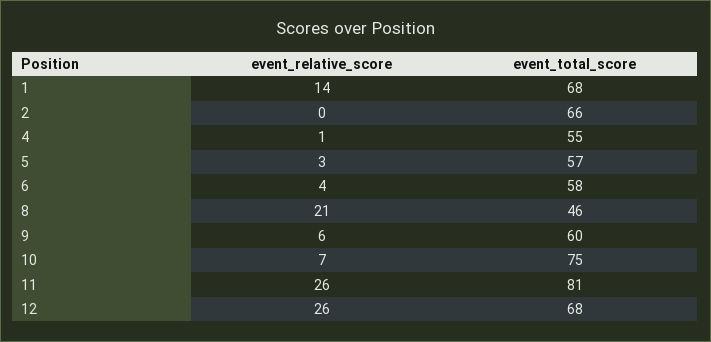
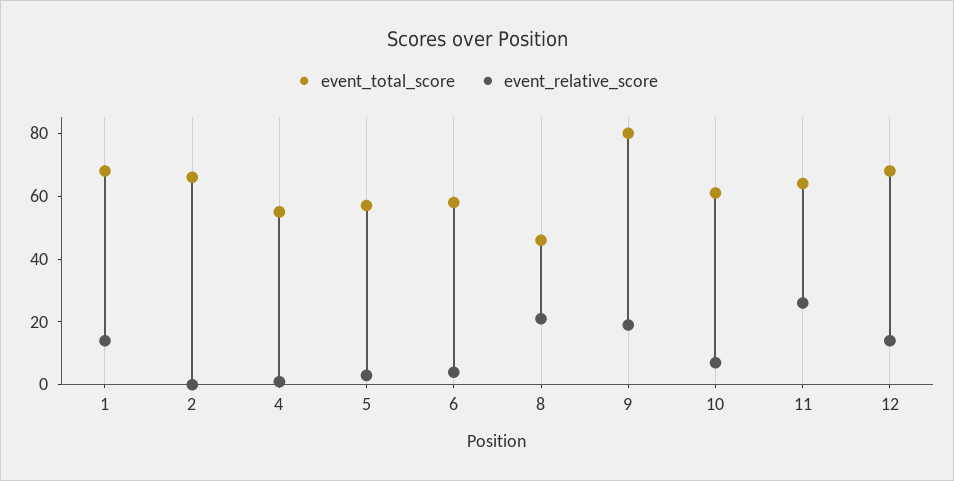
  {
    "event_relative_score": {
      "1": 14,
      "2": 0,
      "4": 1,
      "5": 3,
      "6": 4,
      "8": 21,
-     "9": 6,
+     "9": 20,
      "10": 7,
      "11": 26,
-     "12": 26
+     "12": 15
    },
    "event_total_score": {
      "1": 68,
      "2": 66,
      "4": 55,
      "5": 57,
      "6": 58,
      "8": 46,
-     "9": 60,
+     "9": 80,
-     "10": 75,
+     "10": 60,
-     "11": 81,
+     "11": 65,
      "12": 68
    }
  }

